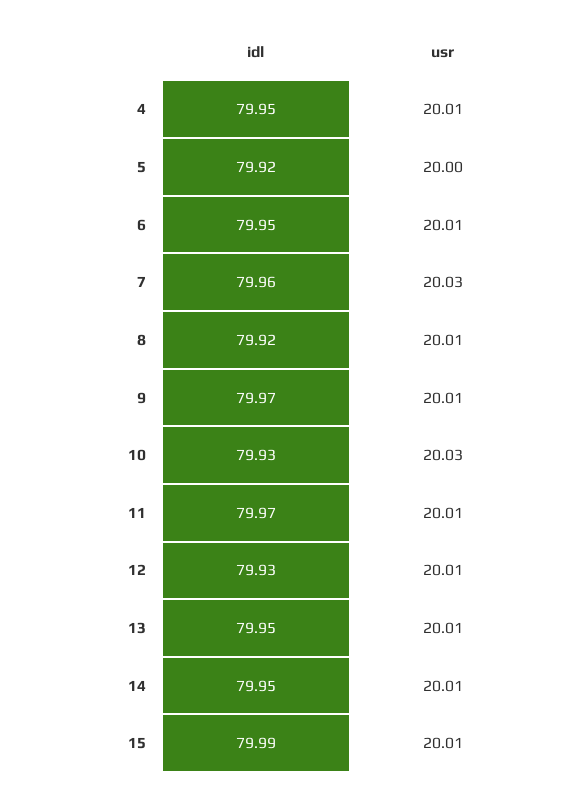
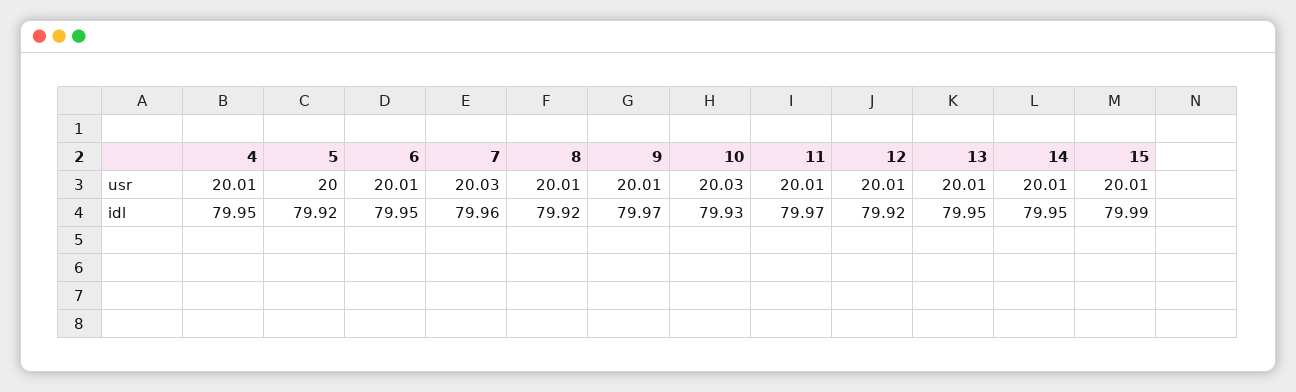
  {
    "idl": {
      "4": 79.95,
      "5": 79.92,
      "6": 79.95,
      "7": 79.96,
      "8": 79.92,
      "9": 79.97,
      "10": 79.93,
      "11": 79.97,
-     "12": 79.93,
+     "12": 79.92,
      "13": 79.95,
      "14": 79.95,
      "15": 79.99
    },
    "usr": {
      "4": 20.01,
      "5": 20,
      "6": 20.01,
      "7": 20.03,
      "8": 20.01,
      "9": 20.01,
      "10": 20.03,
      "11": 20.01,
      "12": 20.01,
      "13": 20.01,
      "14": 20.01,
      "15": 20.01
    }
  }

